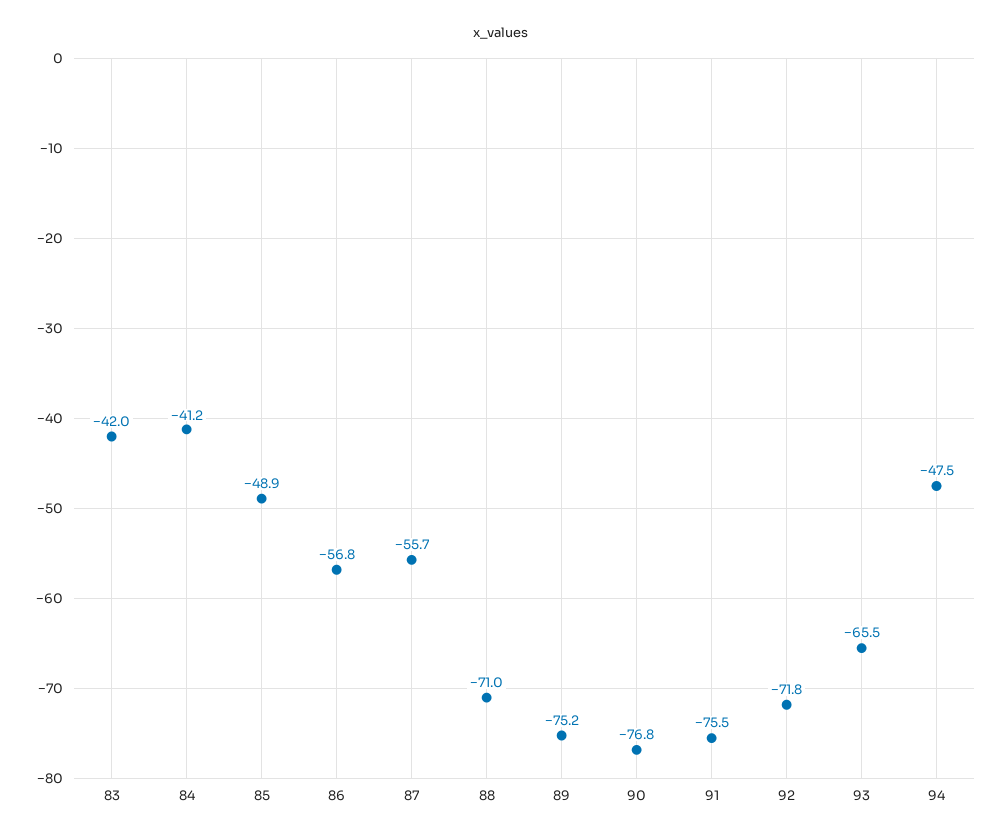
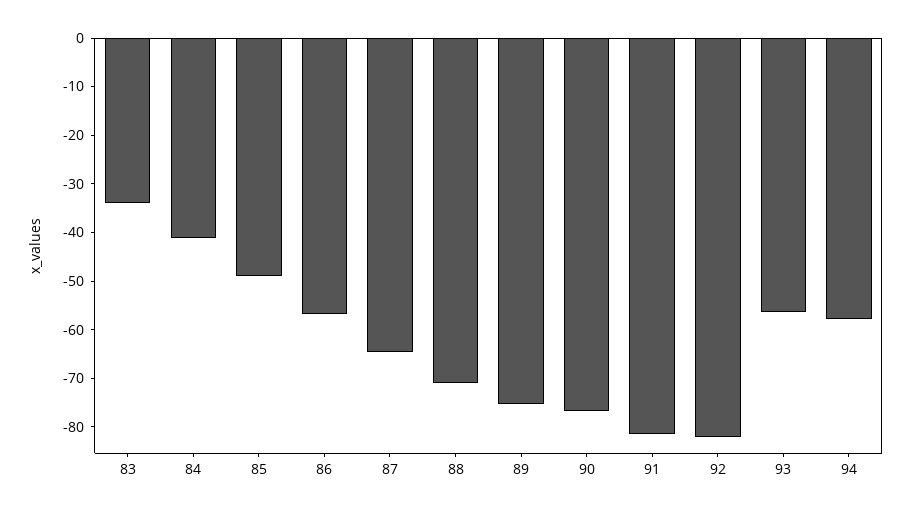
  {
-   "83": -42,
+   "83": -34,
    "84": -41.2,
    "85": -48.9,
    "86": -56.8,
-   "87": -55.7,
+   "87": -64,
    "88": -71,
    "89": -75.2,
    "90": -76.8,
-   "91": -75.5,
+   "91": -82,
-   "92": -71.8,
+   "92": -82,
-   "93": -65.5,
+   "93": -56,
-   "94": -47.5
+   "94": -58
  }

